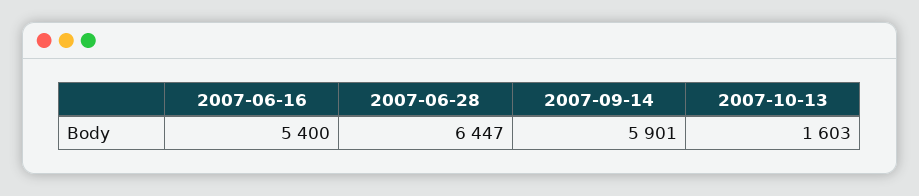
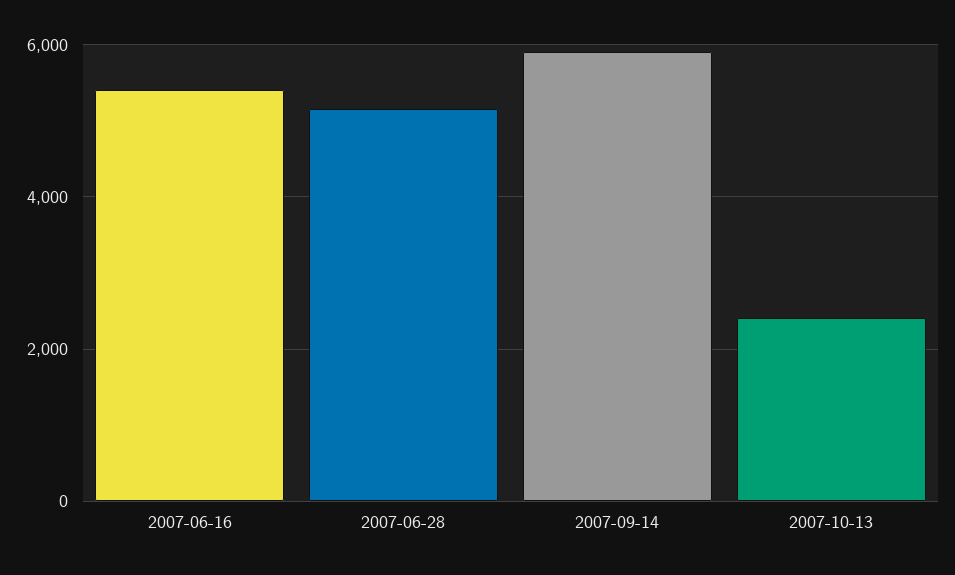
  {
    "2007-06-16": 5400,
-   "2007-06-28": 6447,
+   "2007-06-28": 5200,
    "2007-09-14": 5901,
-   "2007-10-13": 1603
+   "2007-10-13": 2400
  }

